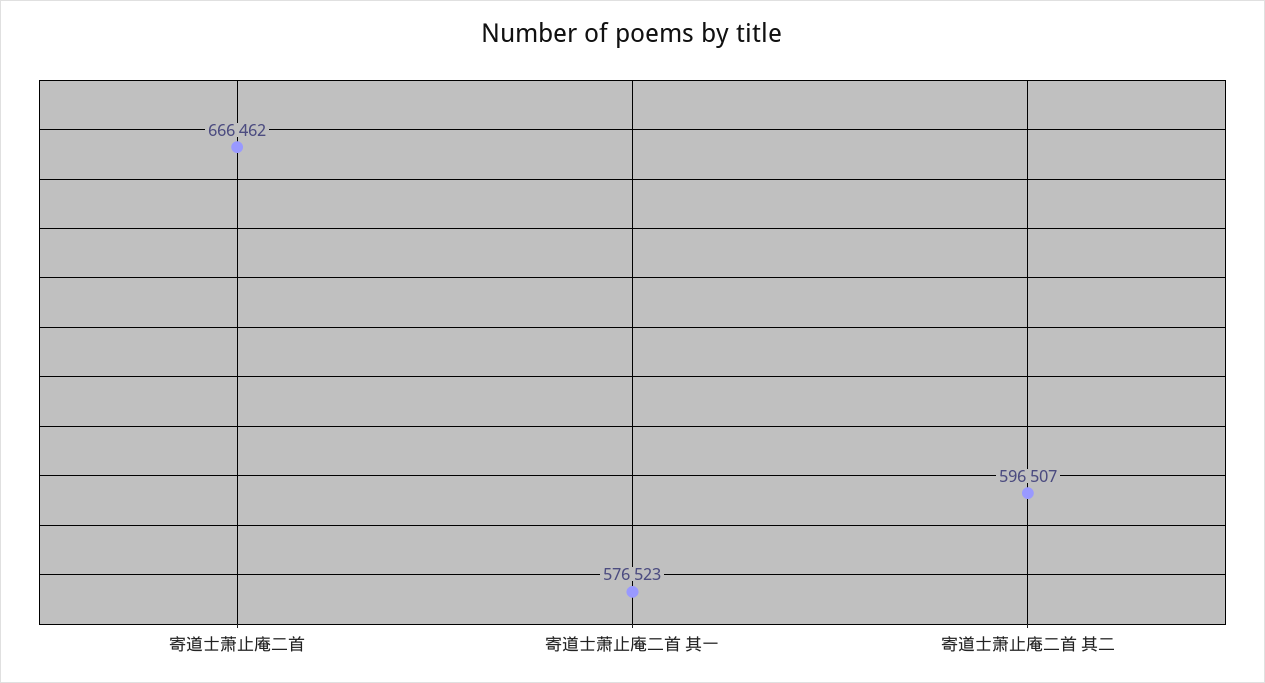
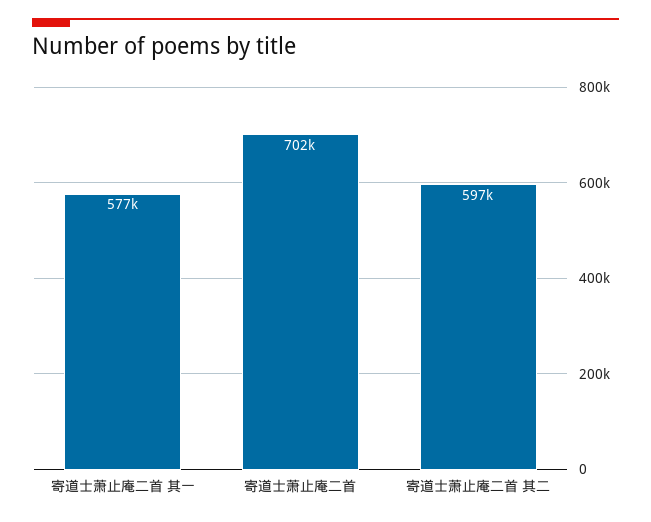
  {
-   "寄道士萧止庵二首": 666462,
+   "寄道士萧止庵二首": 702000,
    "寄道士萧止庵二首 其一": 576523,
    "寄道士萧止庵二首 其二": 596507
  }

